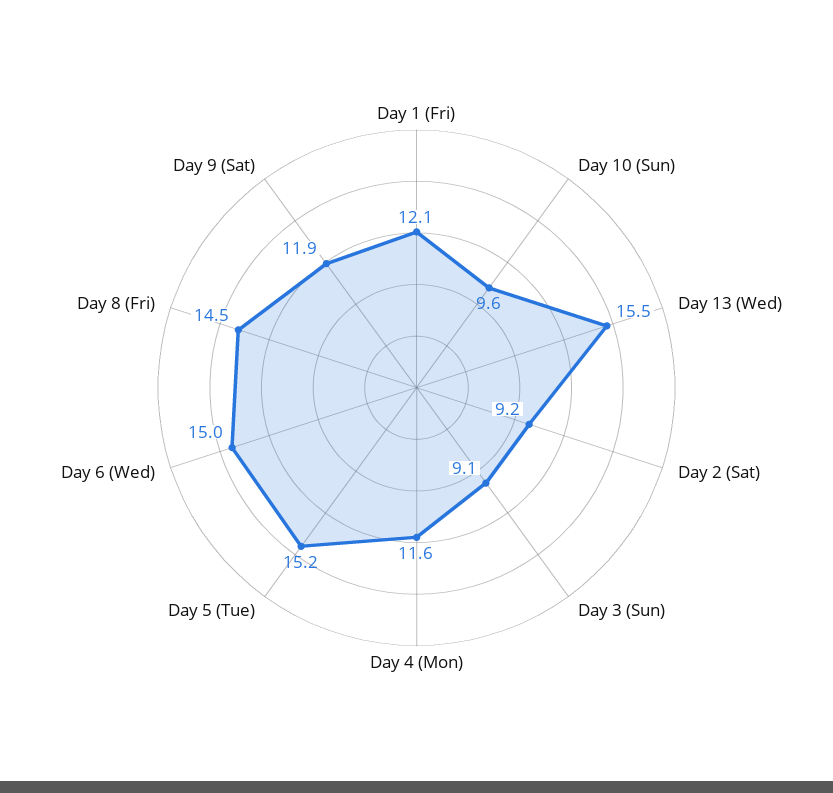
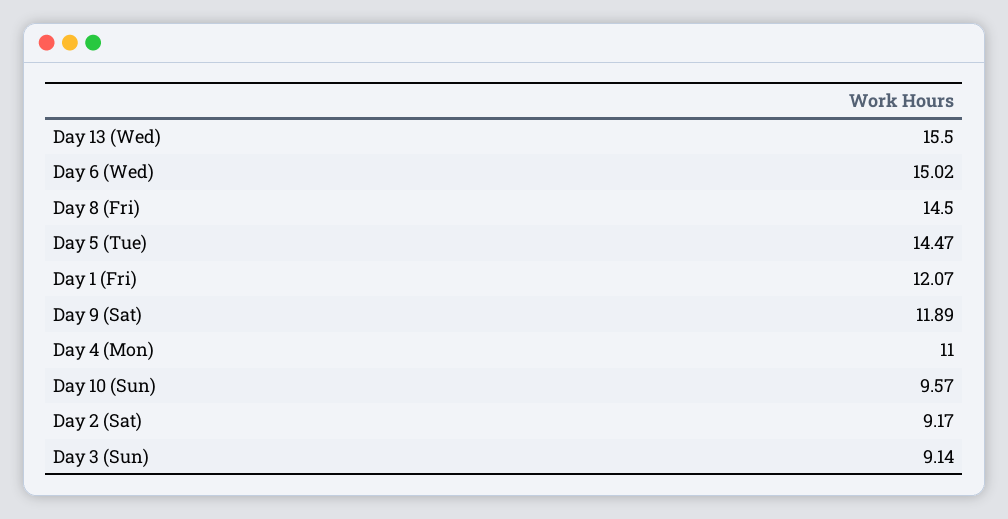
  {
    "Day 1 (Fri)": 12.07,
    "Day 10 (Sun)": 9.57,
    "Day 13 (Wed)": 15.5,
    "Day 2 (Sat)": 9.17,
    "Day 3 (Sun)": 9.14,
-   "Day 4 (Mon)": 11.6,
+   "Day 4 (Mon)": 11,
-   "Day 5 (Tue)": 15.2,
+   "Day 5 (Tue)": 14.47,
    "Day 6 (Wed)": 15.02,
    "Day 8 (Fri)": 14.5,
    "Day 9 (Sat)": 11.89
  }

